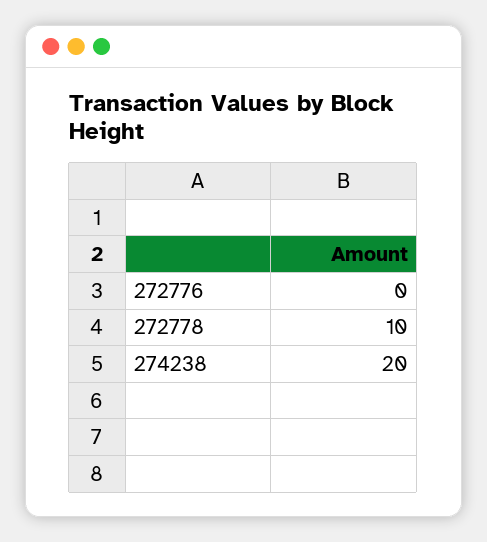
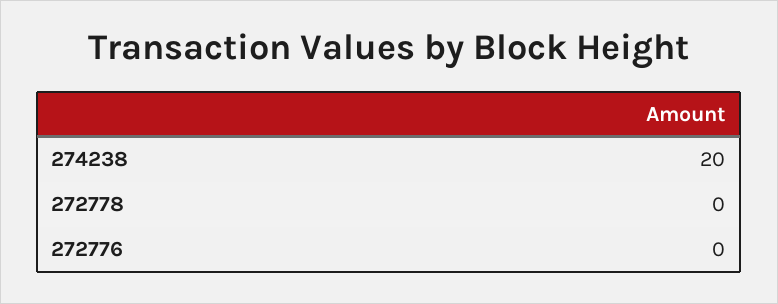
  {
    "272776": 0,
-   "272778": 10,
+   "272778": 0,
    "274238": 20
  }

